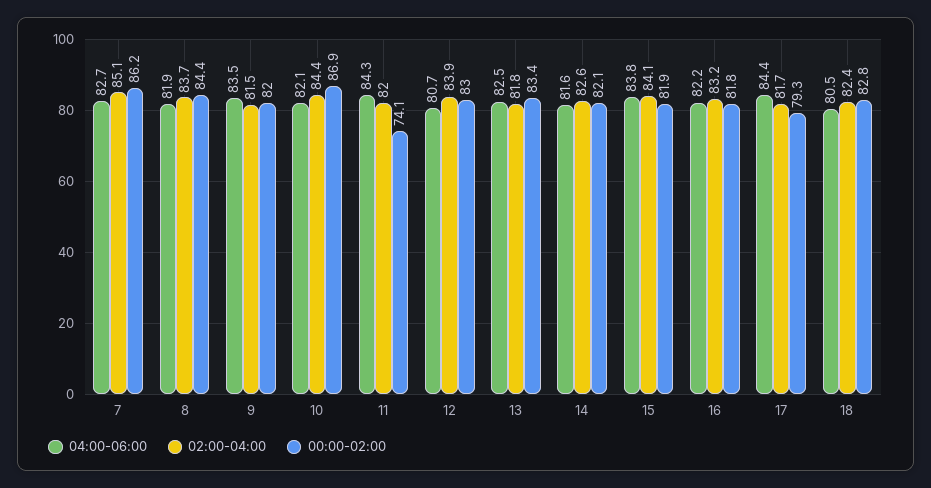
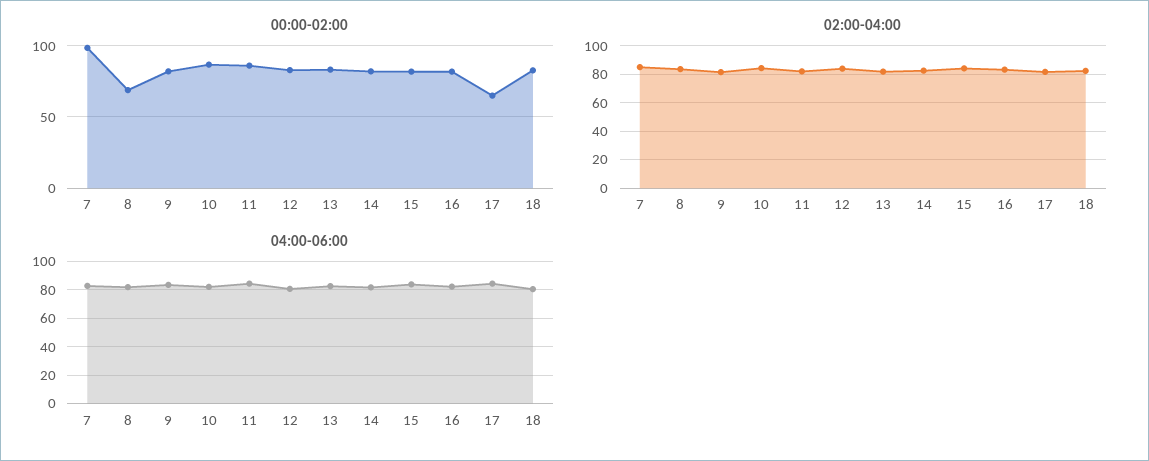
  {
    "04:00-06:00": {
      "7": 82.7,
      "8": 81.9,
      "9": 83.5,
      "10": 82.1,
      "11": 84.3,
      "12": 80.7,
      "13": 82.5,
      "14": 81.6,
      "15": 83.8,
      "16": 82.2,
      "17": 84.4,
      "18": 80.5
    },
    "02:00-04:00": {
      "7": 85.1,
      "8": 83.7,
      "9": 81.5,
      "10": 84.4,
      "11": 82,
      "12": 83.9,
      "13": 81.8,
      "14": 82.6,
      "15": 84.1,
      "16": 83.2,
      "17": 81.7,
      "18": 82.4
    },
    "00:00-02:00": {
-     "7": 86.2,
+     "7": 100,
-     "8": 84.4,
+     "8": 70,
      "9": 82,
      "10": 86.9,
-     "11": 74.1,
+     "11": 85,
      "12": 83,
      "13": 83.4,
      "14": 82.1,
      "15": 81.9,
      "16": 81.8,
-     "17": 79.3,
+     "17": 65,
      "18": 82.8
    }
  }

